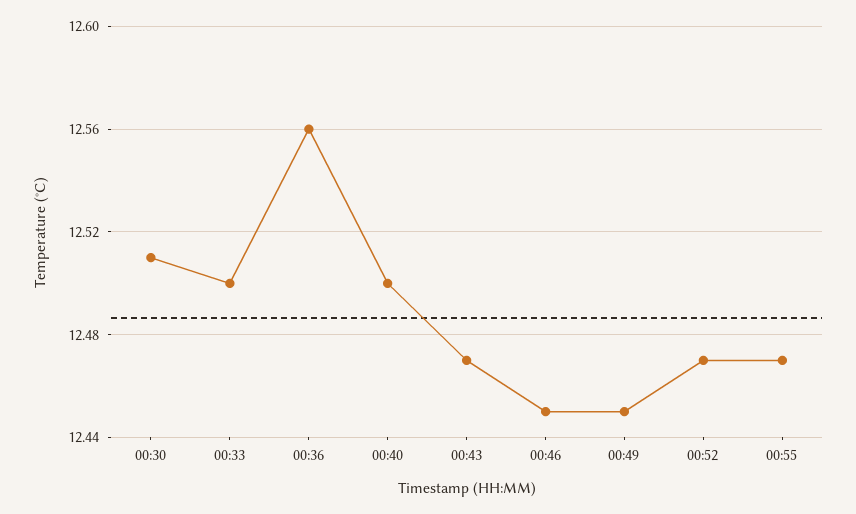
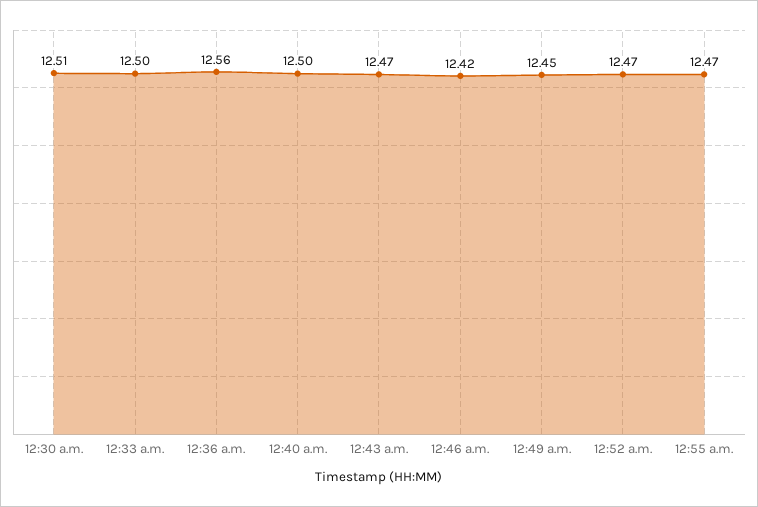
  {
    "00:30": 12.51,
    "00:33": 12.5,
    "00:36": 12.56,
    "00:40": 12.5,
    "00:43": 12.47,
-   "00:46": 12.45,
+   "00:46": 12.42,
    "00:49": 12.45,
    "00:52": 12.47,
    "00:55": 12.47
  }

